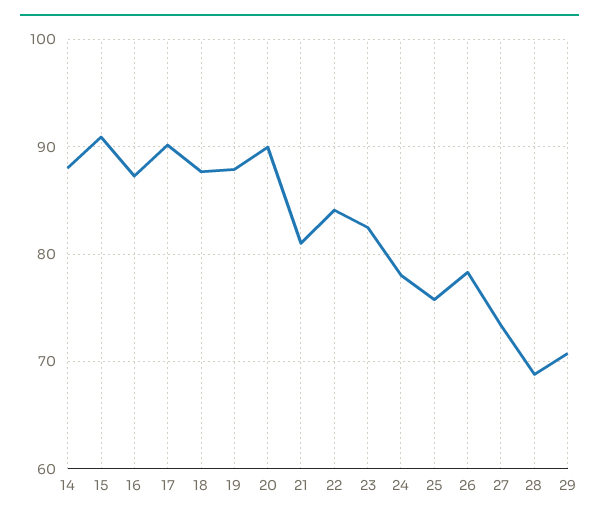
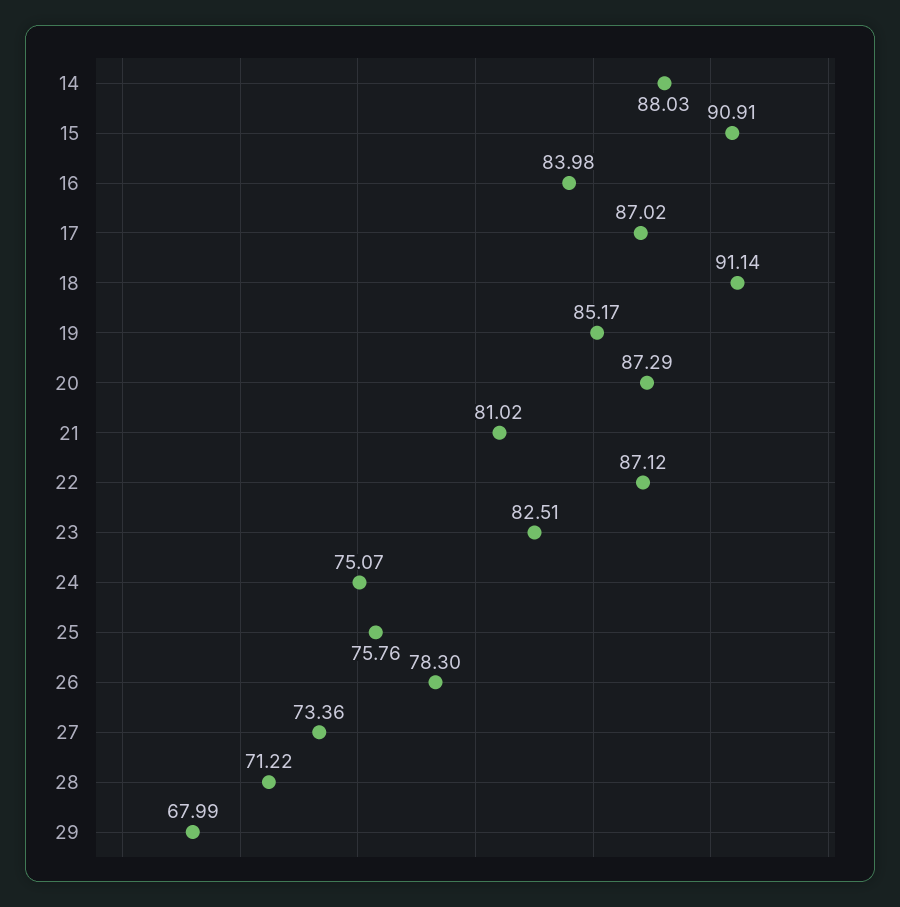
  {
    "14": 88.03,
    "15": 90.91,
-   "16": 87,
+   "16": 83.98,
-   "17": 90,
+   "17": 87.02,
-   "18": 88,
+   "18": 91.14,
-   "19": 88,
+   "19": 85.17,
-   "20": 90,
+   "20": 87.29,
    "21": 81.02,
-   "22": 84,
+   "22": 87.12,
    "23": 82.51,
-   "24": 78,
+   "24": 75.07,
    "25": 75.76,
    "26": 78.3,
    "27": 73.36,
-   "28": 69,
+   "28": 71.22,
-   "29": 71
+   "29": 67.99
  }

